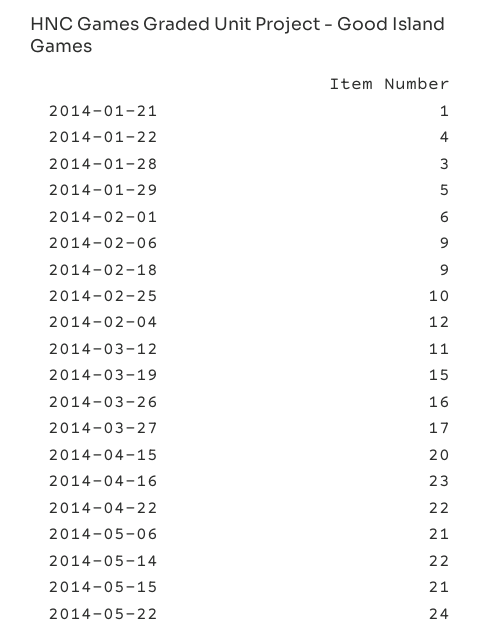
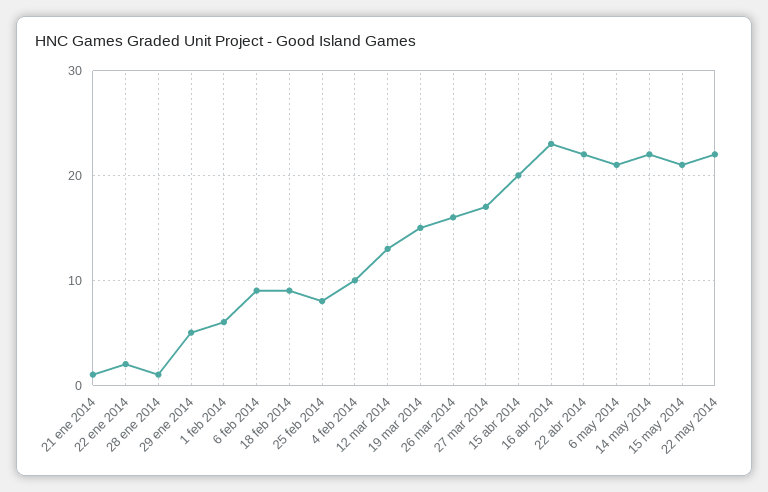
  {
    "2014-01-21": 1,
-   "2014-01-22": 4,
+   "2014-01-22": 2,
-   "2014-01-28": 3,
+   "2014-01-28": 1,
    "2014-01-29": 5,
    "2014-02-01": 6,
    "2014-02-06": 9,
    "2014-02-18": 9,
-   "2014-02-25": 10,
+   "2014-02-25": 8,
-   "2014-02-04": 12,
+   "2014-02-04": 10,
-   "2014-03-12": 11,
+   "2014-03-12": 13,
    "2014-03-19": 15,
    "2014-03-26": 16,
    "2014-03-27": 17,
    "2014-04-15": 20,
    "2014-04-16": 23,
    "2014-04-22": 22,
    "2014-05-06": 21,
    "2014-05-14": 22,
    "2014-05-15": 21,
-   "2014-05-22": 24
+   "2014-05-22": 22
  }

